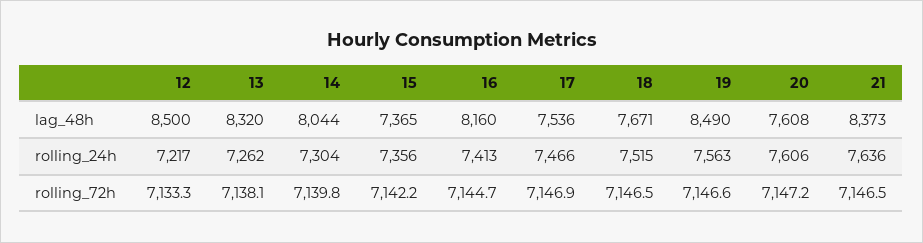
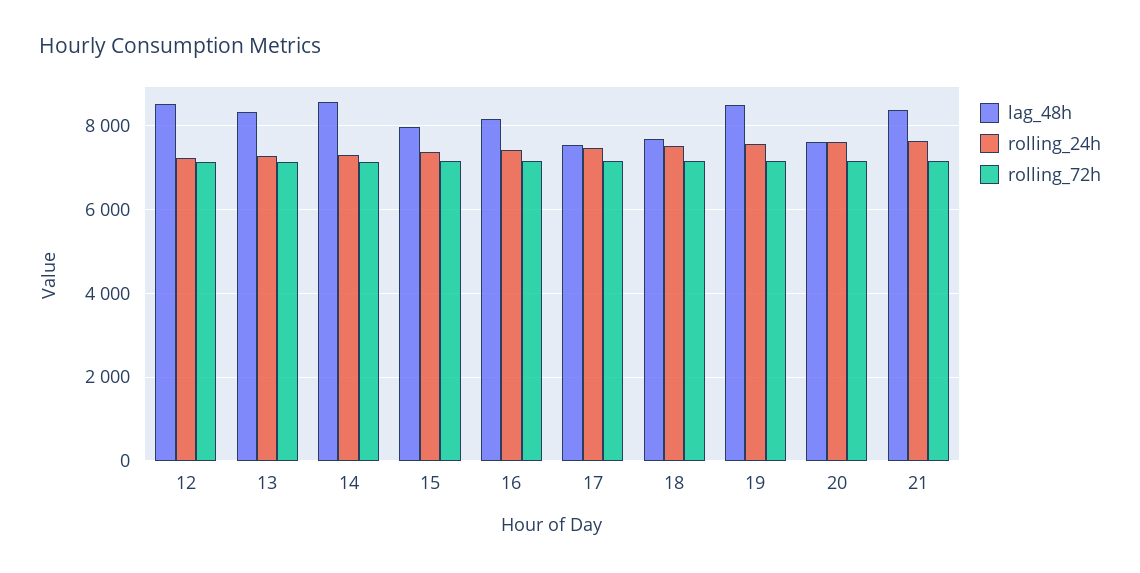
  {
    "lag_48h": {
      "12": 8500,
      "13": 8320,
-     "14": 8044,
+     "14": 8600,
-     "15": 7365,
+     "15": 8000,
      "16": 8160,
      "17": 7536,
      "18": 7671,
      "19": 8490,
      "20": 7608,
      "21": 8373
    },
    "rolling_24h": {
      "12": 7217,
      "13": 7262,
      "14": 7304,
      "15": 7356,
      "16": 7413,
      "17": 7466,
      "18": 7515,
      "19": 7563,
      "20": 7606,
      "21": 7636
    },
    "rolling_72h": {
      "12": 7133.3,
      "13": 7138.1,
      "14": 7139.8,
      "15": 7142.2,
      "16": 7144.7,
      "17": 7146.9,
      "18": 7146.5,
      "19": 7146.6,
      "20": 7147.2,
      "21": 7146.5
    }
  }

